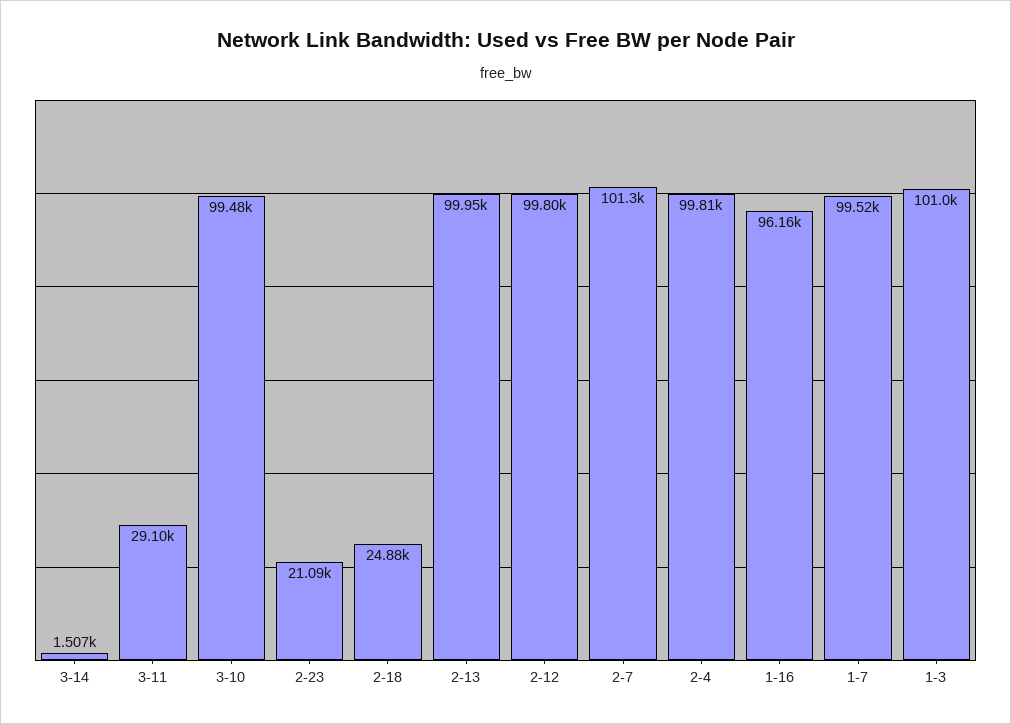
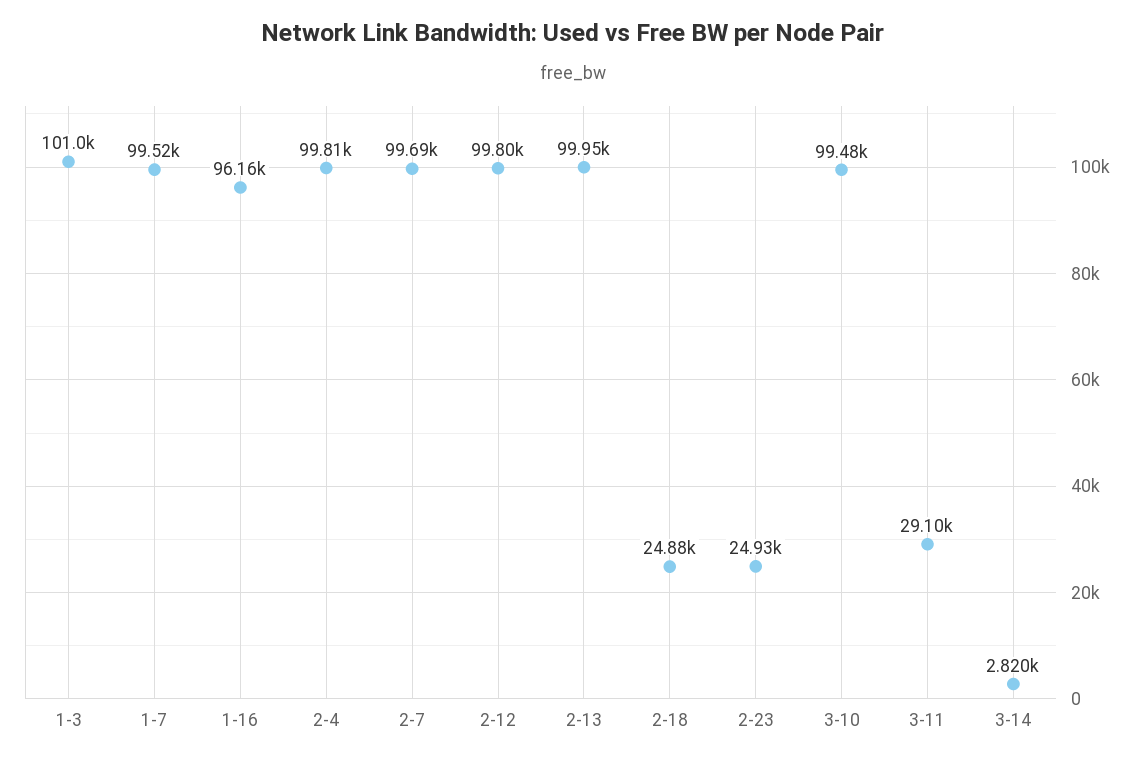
  {
-   "3-14": 1507,
+   "3-14": 2820,
    "3-11": 29100,
    "3-10": 99480,
-   "2-23": 21090,
+   "2-23": 24930,
    "2-18": 24880,
    "2-13": 99950,
    "2-12": 99800,
-   "2-7": 101300,
+   "2-7": 99690,
    "2-4": 99810,
    "1-16": 96160,
    "1-7": 99520,
    "1-3": 101000
  }

